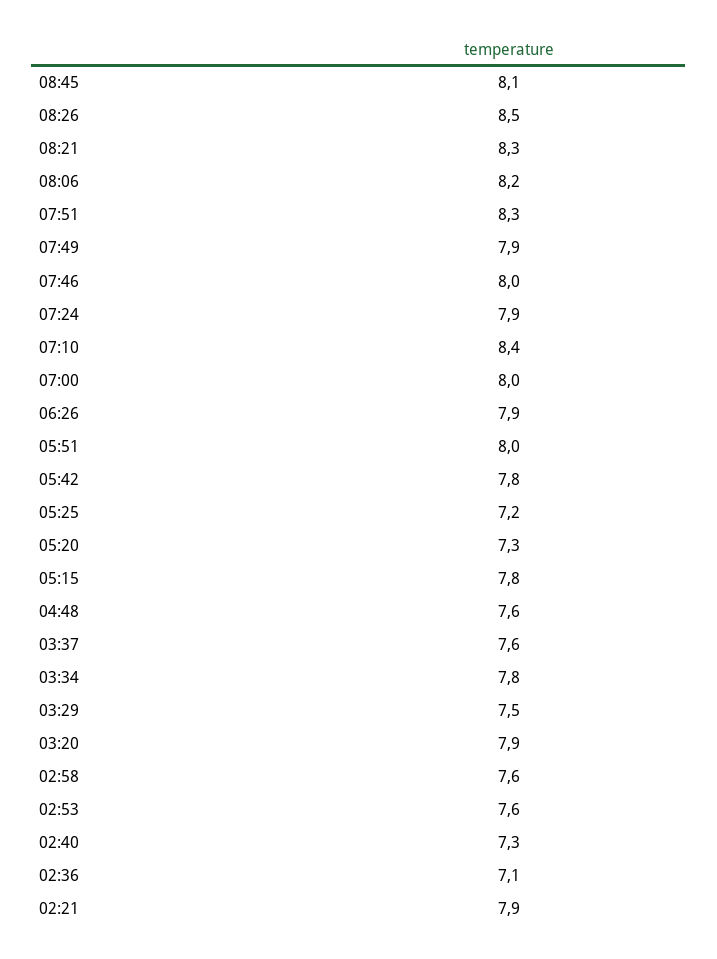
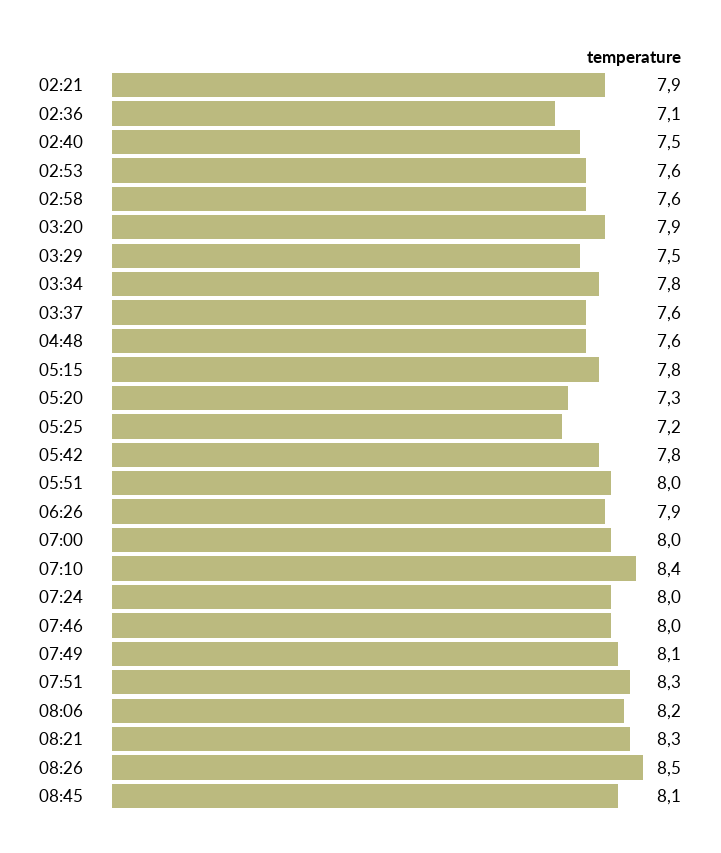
  {
    "08:45": 8.1,
    "08:26": 8.5,
    "08:21": 8.3,
    "08:06": 8.2,
    "07:51": 8.3,
-   "07:49": 7.9,
+   "07:49": 8.1,
    "07:46": 8,
-   "07:24": 7.9,
+   "07:24": 8,
    "07:10": 8.4,
    "07:00": 8,
    "06:26": 7.9,
    "05:51": 8,
    "05:42": 7.8,
    "05:25": 7.2,
    "05:20": 7.3,
    "05:15": 7.8,
    "04:48": 7.6,
    "03:37": 7.6,
    "03:34": 7.8,
    "03:29": 7.5,
    "03:20": 7.9,
    "02:58": 7.6,
    "02:53": 7.6,
-   "02:40": 7.3,
+   "02:40": 7.5,
    "02:36": 7.1,
    "02:21": 7.9
  }

